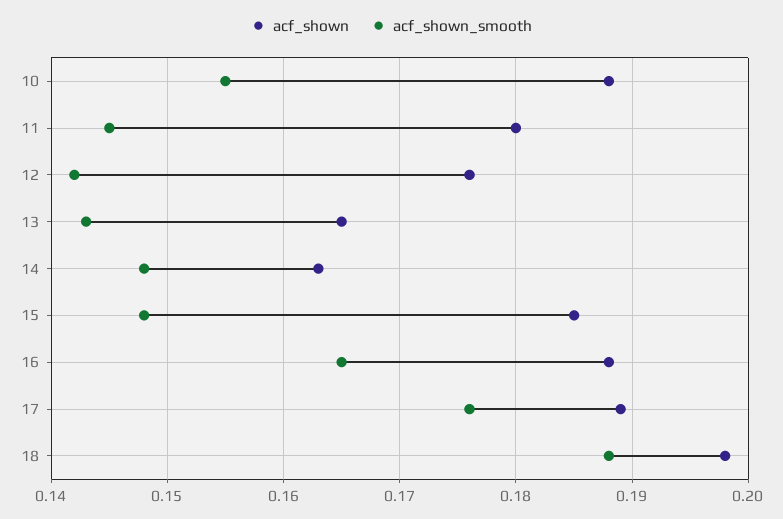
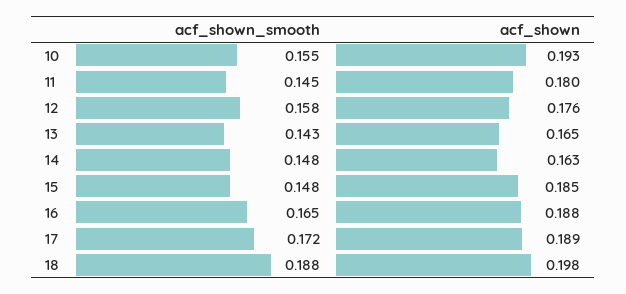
  {
    "acf_shown": {
-     "10": 0.188,
+     "10": 0.193,
      "11": 0.18,
      "12": 0.176,
      "13": 0.165,
      "14": 0.163,
      "15": 0.185,
      "16": 0.188,
      "17": 0.189,
      "18": 0.198
    },
    "acf_shown_smooth": {
      "10": 0.155,
      "11": 0.145,
-     "12": 0.142,
+     "12": 0.158,
      "13": 0.143,
      "14": 0.148,
      "15": 0.148,
      "16": 0.165,
-     "17": 0.176,
+     "17": 0.172,
      "18": 0.188
    }
  }

